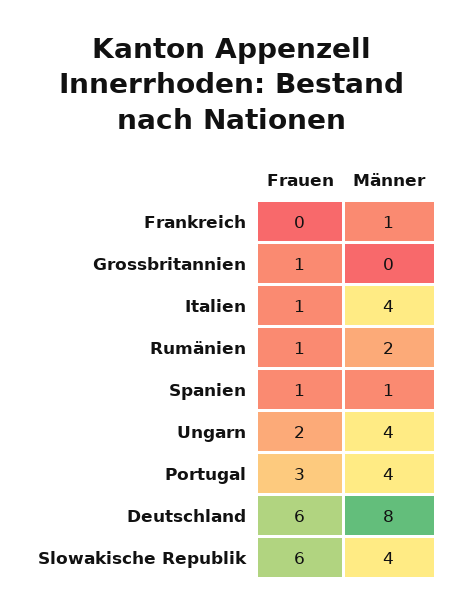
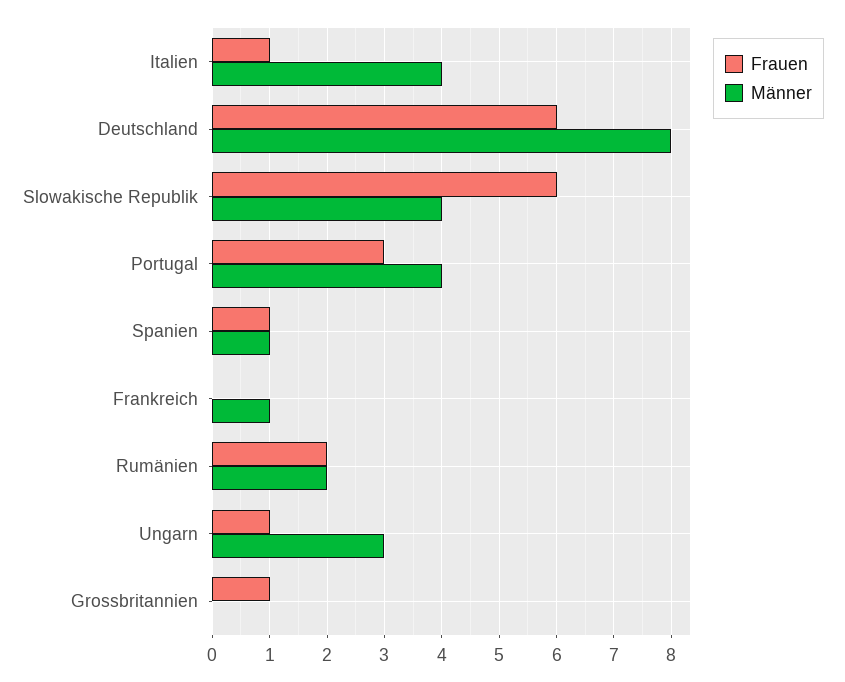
  {
    "Frauen": {
      "Frankreich": 0,
      "Grossbritannien": 1,
      "Italien": 1,
-     "Rumänien": 1,
+     "Rumänien": 2,
      "Spanien": 1,
-     "Ungarn": 2,
+     "Ungarn": 1,
      "Portugal": 3,
      "Deutschland": 6,
      "Slowakische Republik": 6
    },
    "Männer": {
      "Frankreich": 1,
      "Grossbritannien": 0,
      "Italien": 4,
      "Rumänien": 2,
      "Spanien": 1,
-     "Ungarn": 4,
+     "Ungarn": 3,
      "Portugal": 4,
      "Deutschland": 8,
      "Slowakische Republik": 4
    }
  }

